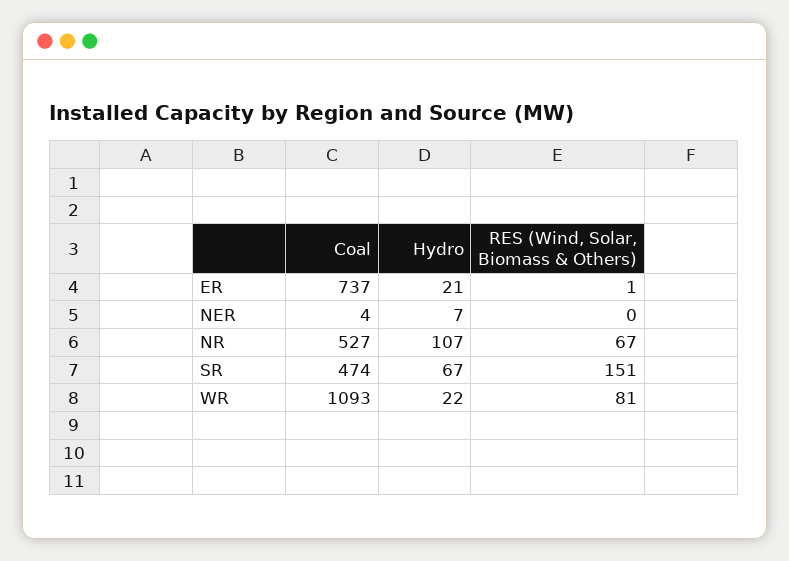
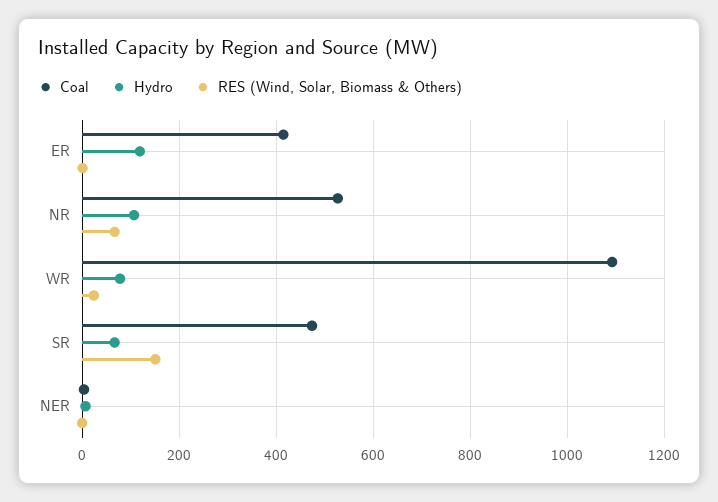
  {
    "Coal": {
-     "ER": 737,
+     "ER": 420,
      "NER": 4,
      "NR": 527,
      "SR": 474,
      "WR": 1093
    },
    "Hydro": {
-     "ER": 21,
+     "ER": 120,
      "NER": 7,
      "NR": 107,
      "SR": 67,
-     "WR": 22
+     "WR": 80
    },
    "RES (Wind, Solar, Biomass & Others)": {
      "ER": 1,
      "NER": 0,
      "NR": 67,
      "SR": 151,
-     "WR": 81
+     "WR": 20
    }
  }

